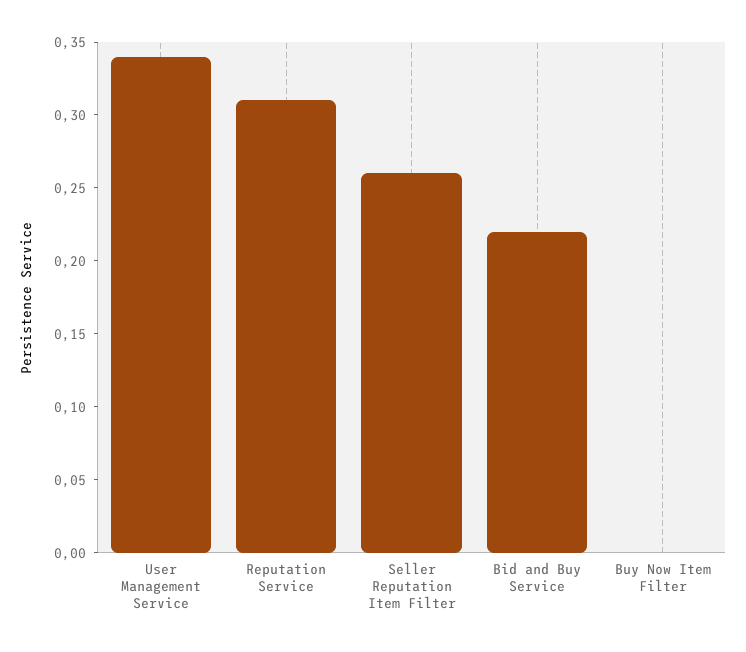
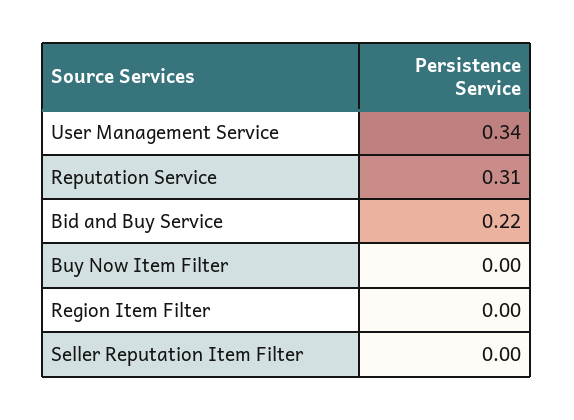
  {
    "User Management Service": 0.34,
    "Reputation Service": 0.31,
-   "Seller Reputation Item Filter": 0.26,
+   "Seller Reputation Item Filter": 0,
    "Bid and Buy Service": 0.22,
-   "Buy Now Item Filter": 0
+   "Buy Now Item Filter": 0,
+   "Region Item Filter": 0
  }

